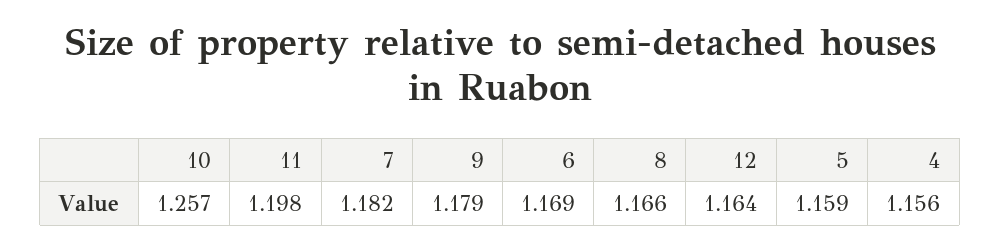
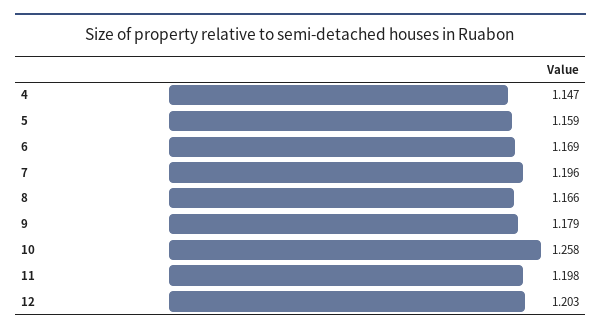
  {
-   "10": 1.257,
+   "10": 1.258,
    "11": 1.198,
-   "7": 1.182,
+   "7": 1.196,
    "9": 1.179,
    "6": 1.169,
    "8": 1.166,
-   "12": 1.164,
+   "12": 1.203,
    "5": 1.159,
-   "4": 1.156
+   "4": 1.147
  }

